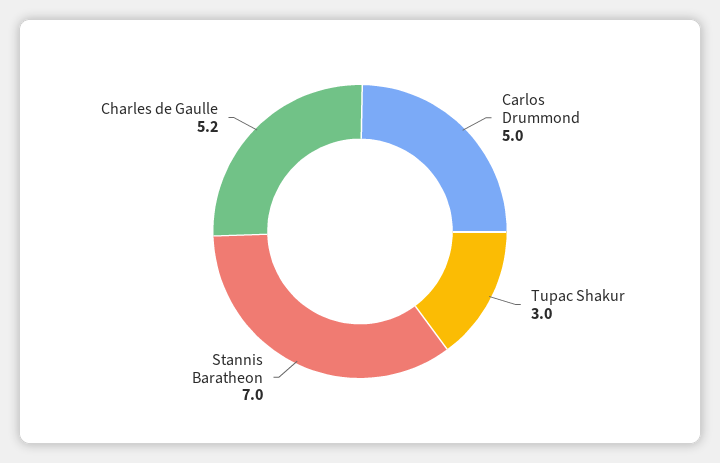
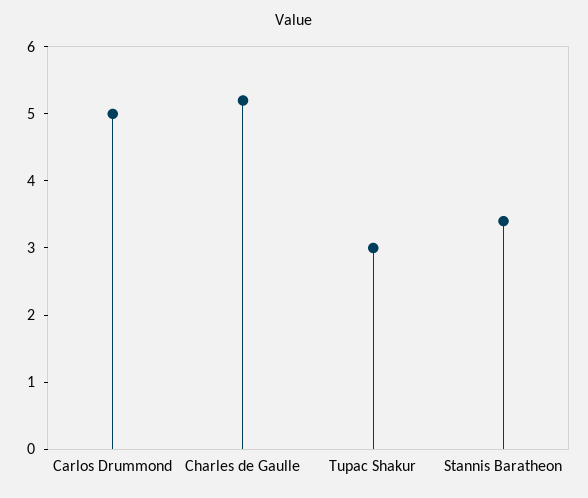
  {
    "Carlos Drummond": 5,
    "Tupac Shakur": 3,
-   "Stannis Baratheon": 7,
+   "Stannis Baratheon": 3.5,
    "Charles de Gaulle": 5.2
  }

